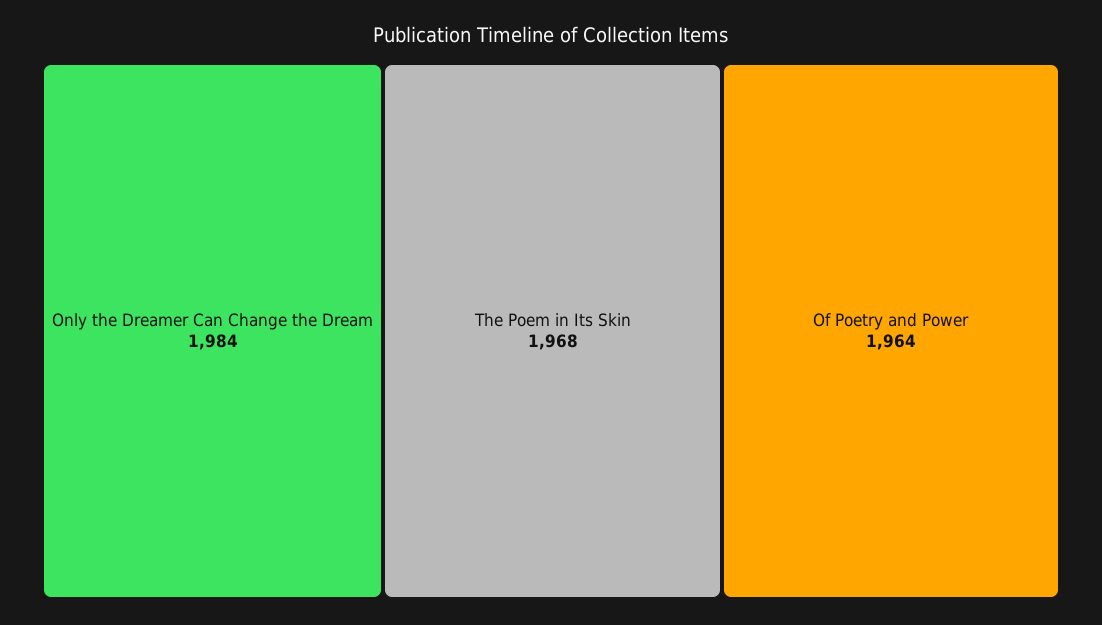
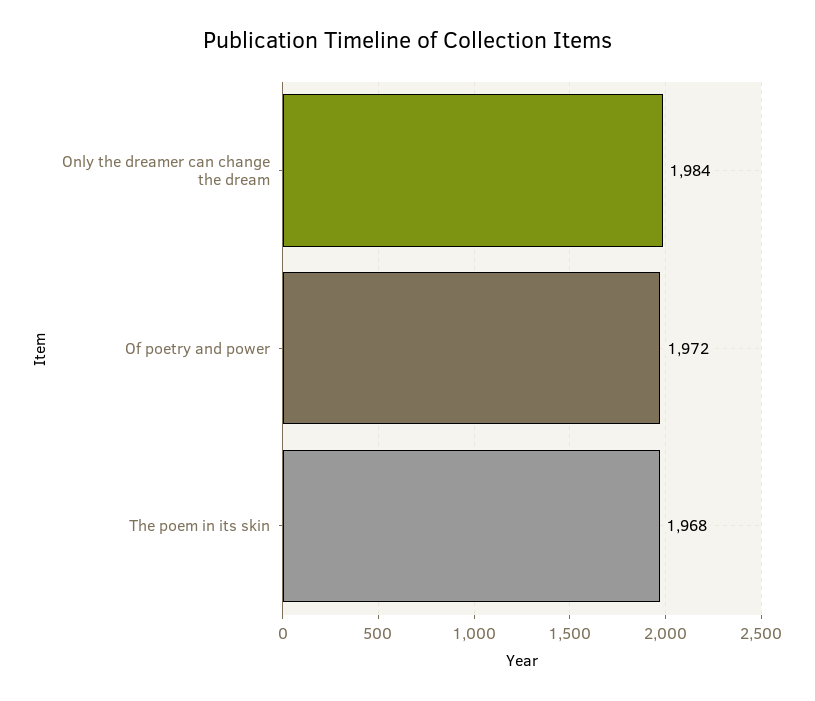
  {
    "Only the Dreamer Can Change the Dream": 1984,
    "The Poem in Its Skin": 1968,
-   "Of Poetry and Power": 1964
+   "Of Poetry and Power": 1972
  }

